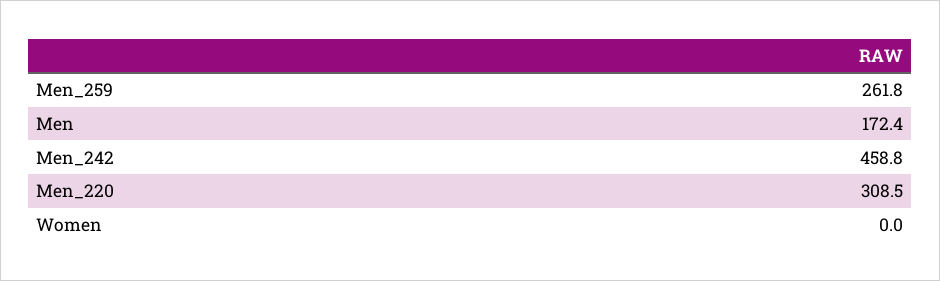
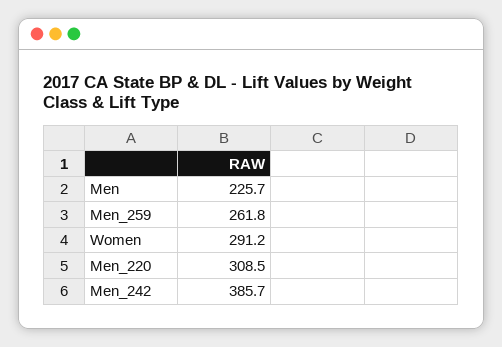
  {
    "Men_259": 261.8,
-   "Men": 172.4,
+   "Men": 225.7,
-   "Men_242": 458.8,
+   "Men_242": 385.7,
    "Men_220": 308.5,
-   "Women": 0
+   "Women": 291.2
  }

